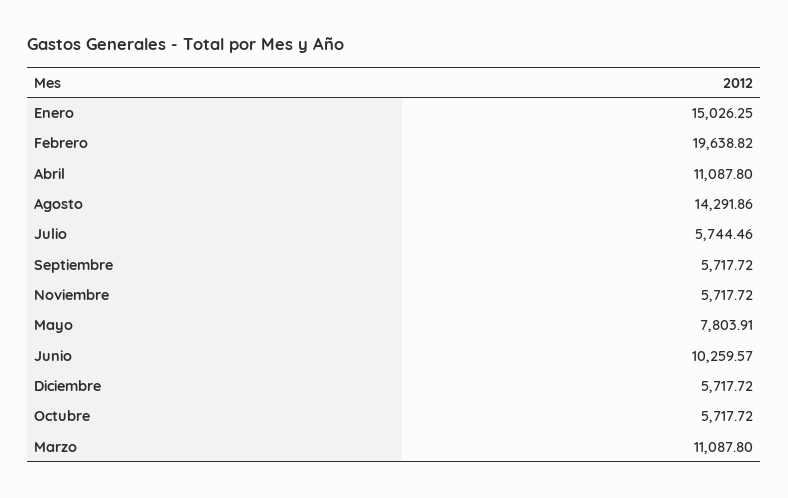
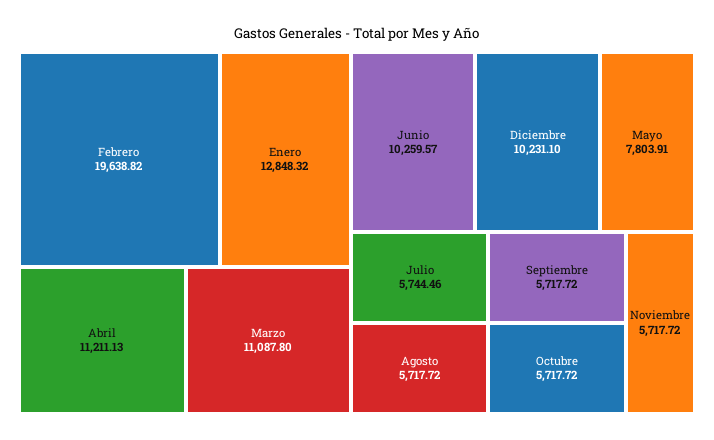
  {
-   "Enero": 15026.25,
+   "Enero": 12848.32,
    "Febrero": 19638.82,
-   "Abril": 11087.8,
+   "Abril": 11211.13,
-   "Agosto": 14291.86,
+   "Agosto": 5717.72,
    "Julio": 5744.46,
    "Septiembre": 5717.72,
    "Noviembre": 5717.72,
    "Mayo": 7803.91,
    "Junio": 10259.57,
-   "Diciembre": 5717.72,
+   "Diciembre": 10231.1,
    "Octubre": 5717.72,
    "Marzo": 11087.8
  }

